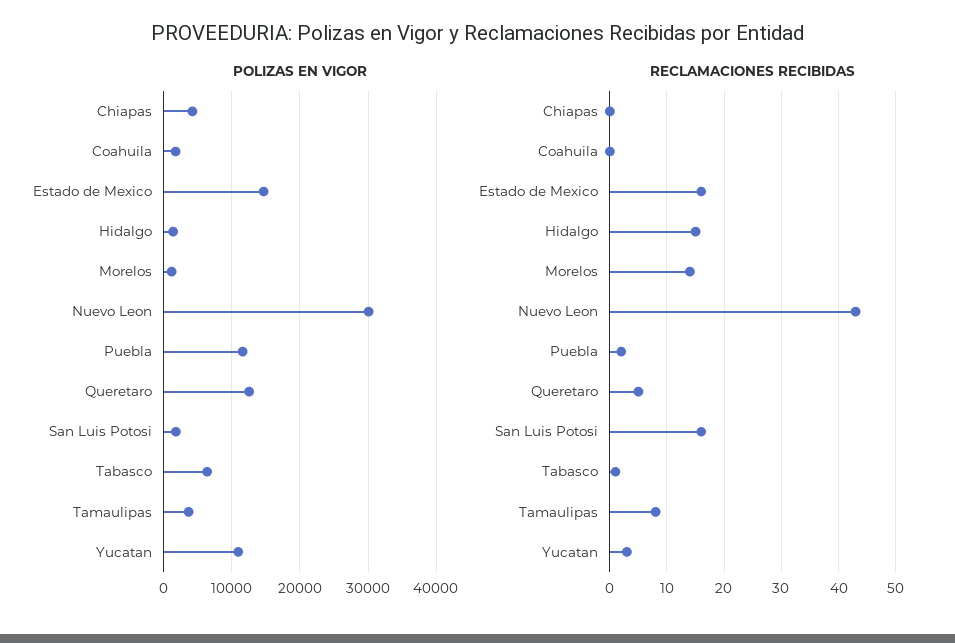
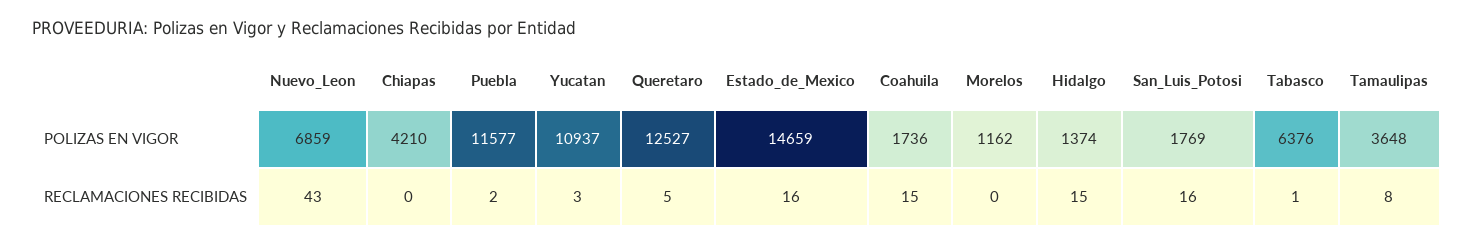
  {
    "POLIZAS EN VIGOR": {
      "Chiapas": 4210,
      "Coahuila": 1736,
      "Estado de Mexico": 14659,
      "Hidalgo": 1374,
      "Morelos": 1162,
-     "Nuevo Leon": 30000,
+     "Nuevo Leon": 6859,
      "Puebla": 11577,
      "Queretaro": 12527,
      "San Luis Potosi": 1769,
      "Tabasco": 6376,
      "Tamaulipas": 3648,
      "Yucatan": 10937
    },
    "RECLAMACIONES RECIBIDAS": {
      "Chiapas": 0,
-     "Coahuila": 0,
+     "Coahuila": 15,
      "Estado de Mexico": 16,
      "Hidalgo": 15,
-     "Morelos": 15,
+     "Morelos": 0,
      "Nuevo Leon": 43,
      "Puebla": 2,
      "Queretaro": 5,
      "San Luis Potosi": 16,
      "Tabasco": 1,
      "Tamaulipas": 8,
      "Yucatan": 3
    }
  }

